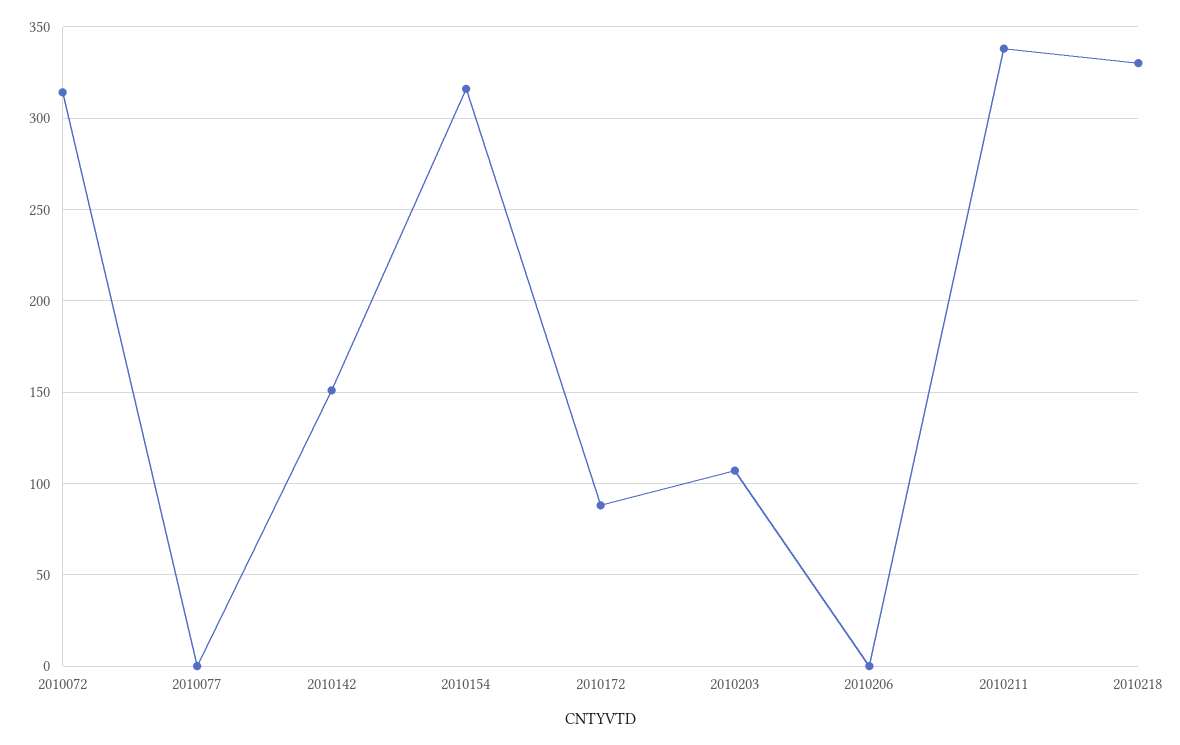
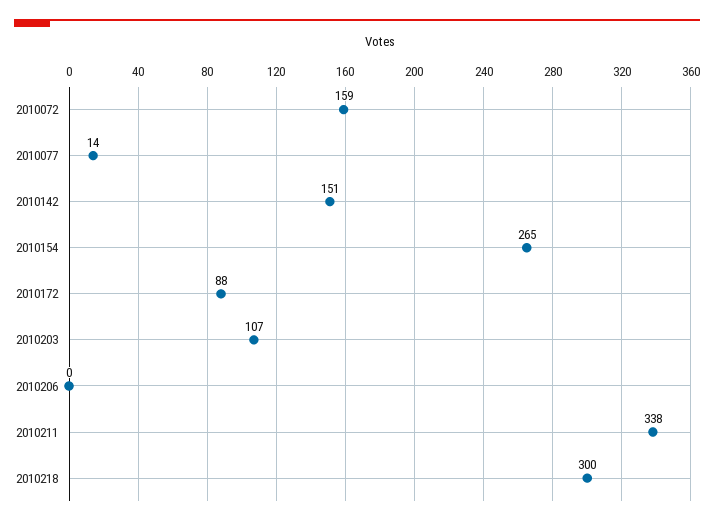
  {
-   "2010072": 315,
+   "2010072": 159,
-   "2010077": 0,
+   "2010077": 14,
    "2010142": 151,
-   "2010154": 315,
+   "2010154": 265,
    "2010172": 88,
    "2010203": 107,
    "2010206": 0,
    "2010211": 338,
-   "2010218": 330
+   "2010218": 300
  }

